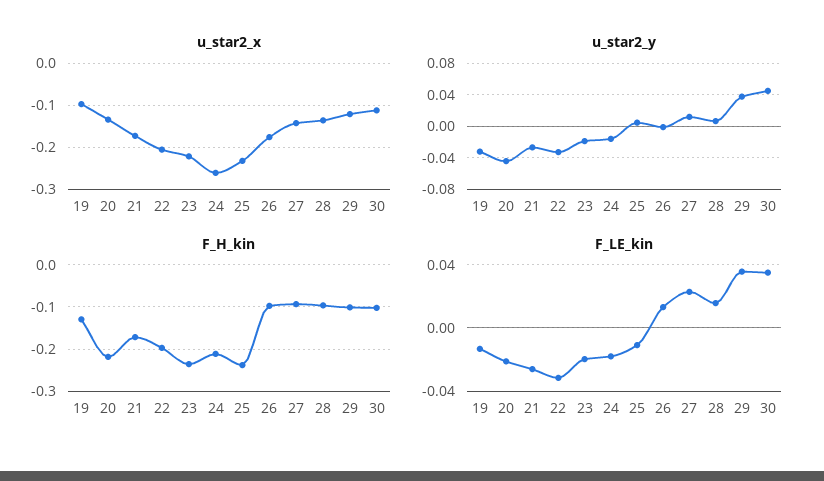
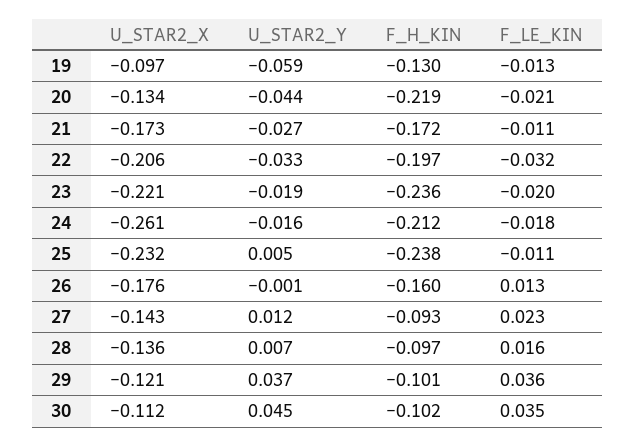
  {
    "u_star2_x": {
      "19": -0.097,
      "20": -0.134,
      "21": -0.173,
      "22": -0.206,
      "23": -0.221,
      "24": -0.261,
      "25": -0.232,
      "26": -0.176,
      "27": -0.143,
      "28": -0.136,
      "29": -0.121,
      "30": -0.112
    },
    "u_star2_y": {
-     "19": -0.03,
+     "19": -0.059,
      "20": -0.044,
      "21": -0.027,
      "22": -0.033,
      "23": -0.019,
      "24": -0.016,
      "25": 0.005,
      "26": -0.001,
      "27": 0.012,
      "28": 0.007,
      "29": 0.037,
      "30": 0.045
    },
    "F_H_kin": {
      "19": -0.13,
      "20": -0.219,
      "21": -0.172,
      "22": -0.197,
      "23": -0.236,
      "24": -0.212,
      "25": -0.238,
-     "26": -0.1,
+     "26": -0.16,
      "27": -0.093,
      "28": -0.097,
      "29": -0.101,
      "30": -0.102
    },
    "F_LE_kin": {
      "19": -0.013,
      "20": -0.021,
-     "21": -0.025,
+     "21": -0.011,
      "22": -0.032,
      "23": -0.02,
      "24": -0.018,
      "25": -0.011,
      "26": 0.013,
      "27": 0.023,
      "28": 0.016,
      "29": 0.036,
      "30": 0.035
    }
  }

